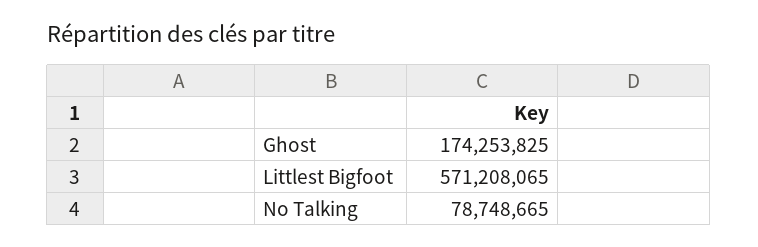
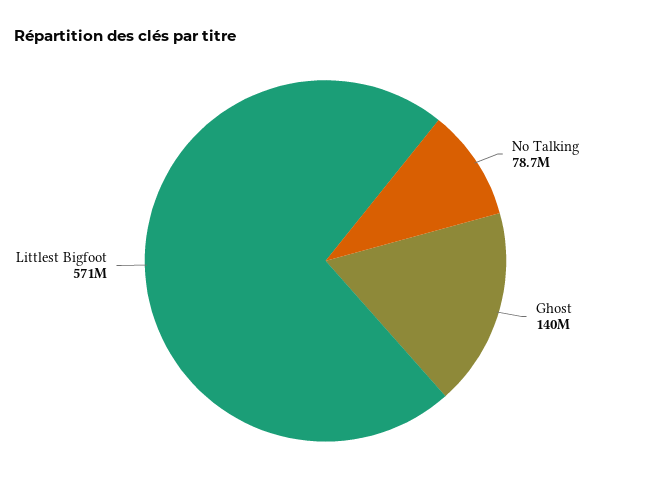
  {
-   "Ghost": 174253825,
+   "Ghost": 140000000,
    "Littlest Bigfoot": 571208065,
    "No Talking": 78748665
  }

